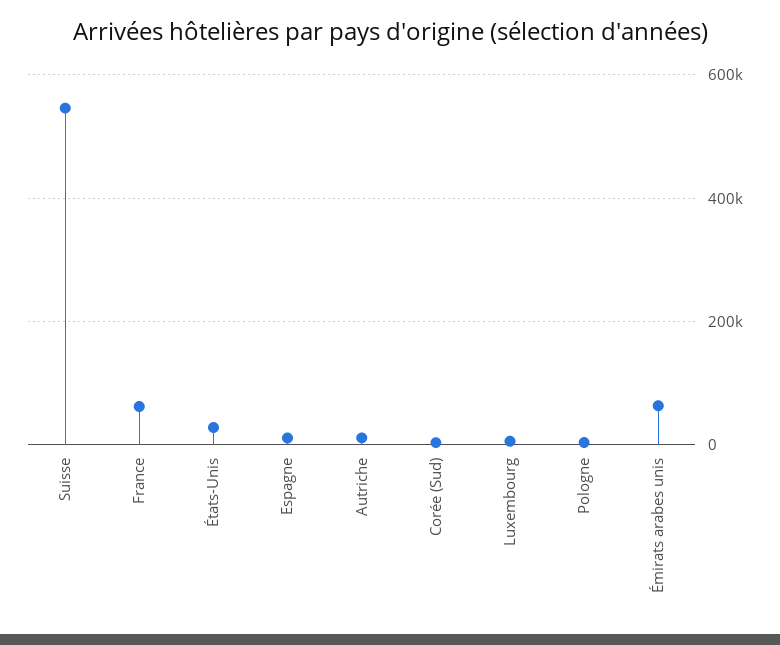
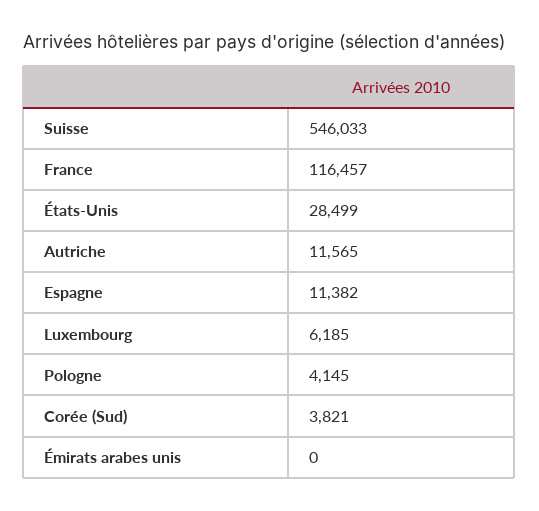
  {
    "Suisse": 546033,
-   "France": 60000,
+   "France": 116457,
    "États-Unis": 28499,
    "Espagne": 11382,
    "Autriche": 11565,
    "Corée (Sud)": 3821,
    "Luxembourg": 6185,
    "Pologne": 4145,
-   "Émirats arabes unis": 60000
+   "Émirats arabes unis": 0
  }

